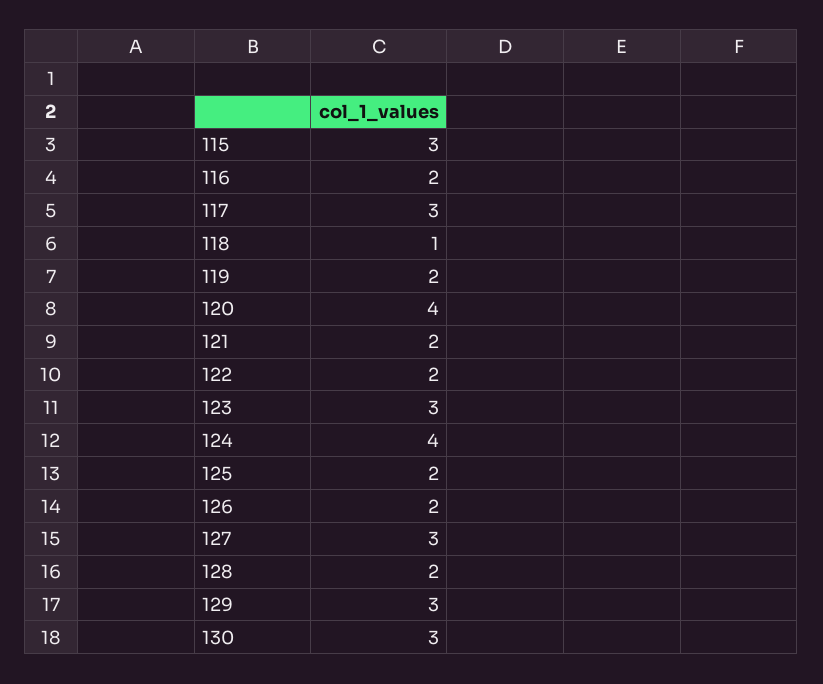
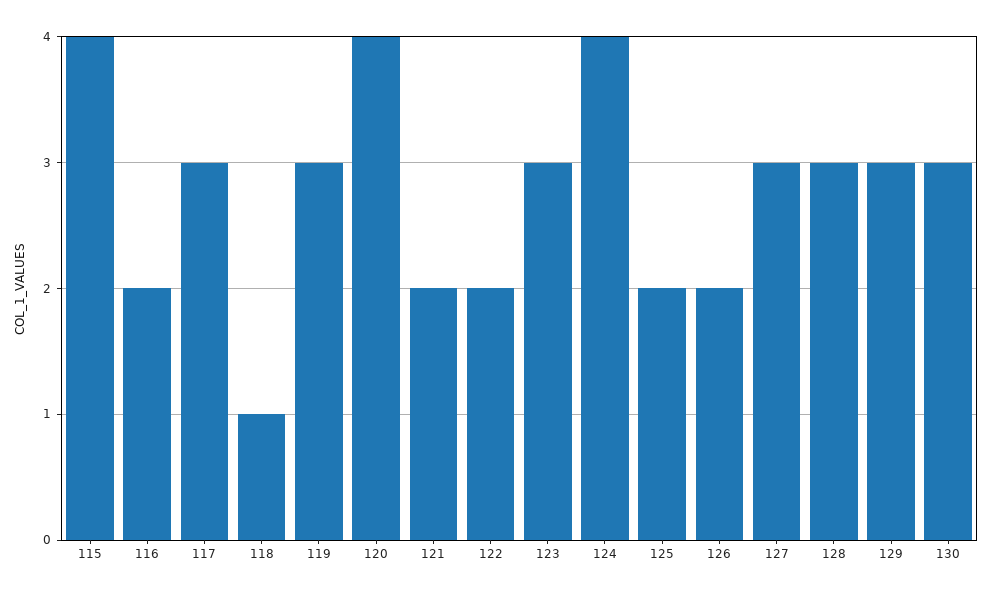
  {
-   "115": 3,
+   "115": 4,
    "116": 2,
    "117": 3,
    "118": 1,
-   "119": 2,
+   "119": 3,
    "120": 4,
    "121": 2,
    "122": 2,
    "123": 3,
    "124": 4,
    "125": 2,
    "126": 2,
    "127": 3,
-   "128": 2,
+   "128": 3,
    "129": 3,
    "130": 3
  }

